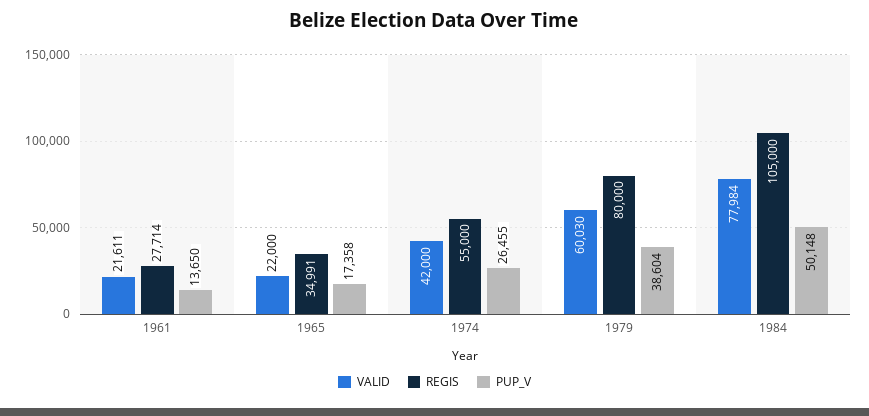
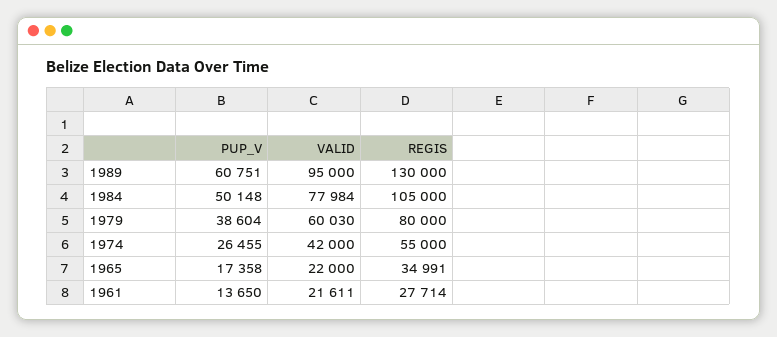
  {
    "VALID": {
      "1961": 21611,
      "1965": 22000,
      "1974": 42000,
      "1979": 60030,
-     "1984": 77984
+     "1984": 77984,
+     "1989": 95000
    },
    "REGIS": {
      "1961": 27714,
      "1965": 34991,
      "1974": 55000,
      "1979": 80000,
-     "1984": 105000
+     "1984": 105000,
+     "1989": 130000
    },
    "PUP_V": {
      "1961": 13650,
      "1965": 17358,
      "1974": 26455,
      "1979": 38604,
-     "1984": 50148
+     "1984": 50148,
+     "1989": 60751
    }
  }

